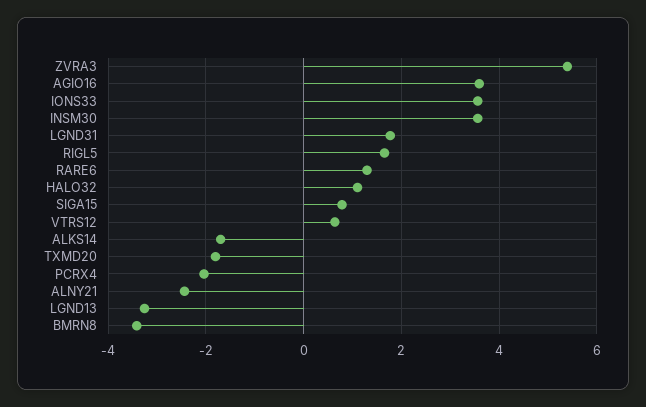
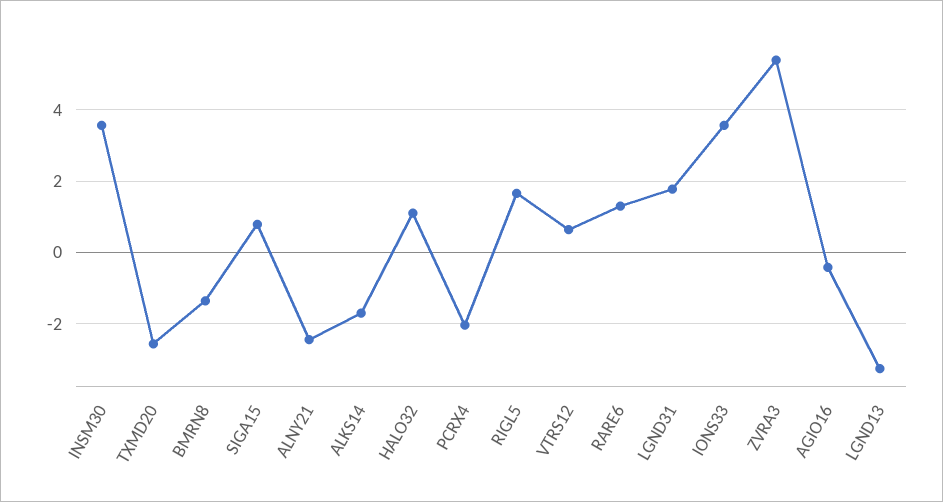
  {
    "ZVRA3": 5.4,
-   "AGIO16": 3.6,
+   "AGIO16": -0.4,
    "IONS33": 3.6,
    "INSM30": 3.6,
    "LGND31": 1.8,
    "RIGL5": 1.6,
    "RARE6": 1.2,
    "HALO32": 1.2,
    "SIGA15": 0.8,
    "VTRS12": 0.6,
    "ALKS14": -1.8,
-   "TXMD20": -1.8,
+   "TXMD20": -2.6,
    "PCRX4": -2,
    "ALNY21": -2.4,
    "LGND13": -3.2,
-   "BMRN8": -3.4
+   "BMRN8": -1.4
  }

